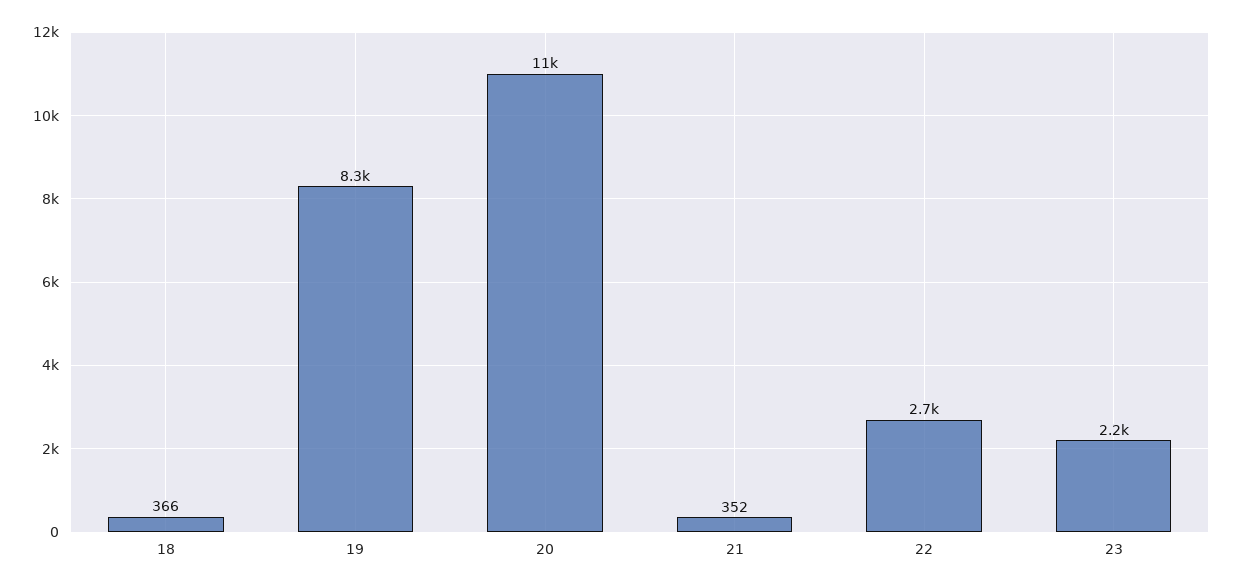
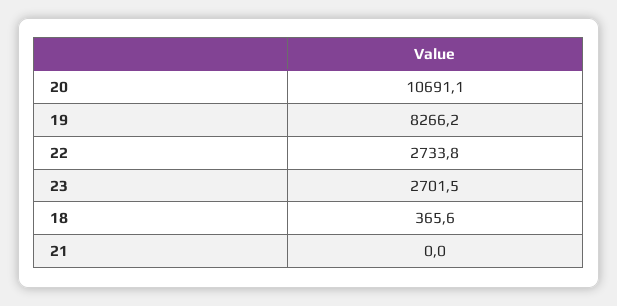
  {
    "18": 365.6,
    "19": 8266.2,
    "20": 10691.1,
-   "21": 352,
+   "21": 0,
    "22": 2733.8,
-   "23": 2200
+   "23": 2701.5
  }

